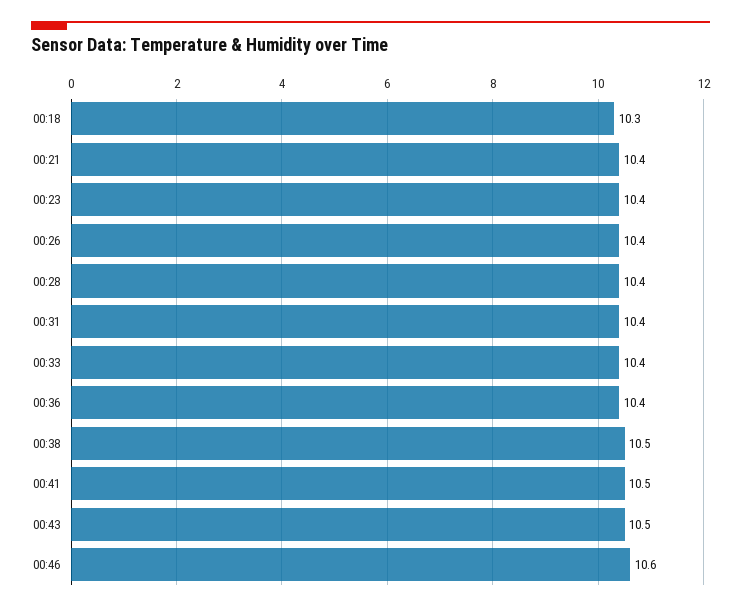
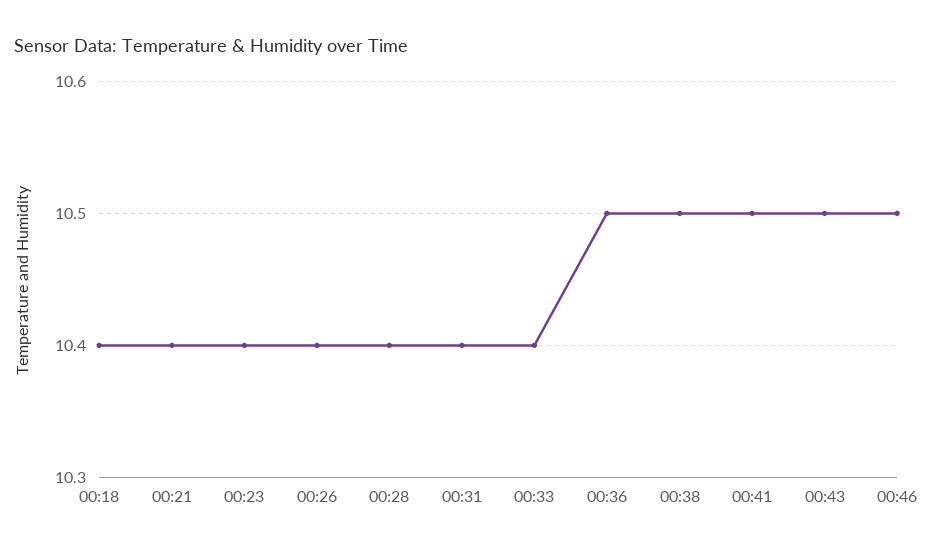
  {
-   "00:18": 10.3,
+   "00:18": 10.4,
    "00:21": 10.4,
    "00:23": 10.4,
    "00:26": 10.4,
    "00:28": 10.4,
    "00:31": 10.4,
    "00:33": 10.4,
-   "00:36": 10.4,
+   "00:36": 10.5,
    "00:38": 10.5,
    "00:41": 10.5,
    "00:43": 10.5,
-   "00:46": 10.6
+   "00:46": 10.5
  }

